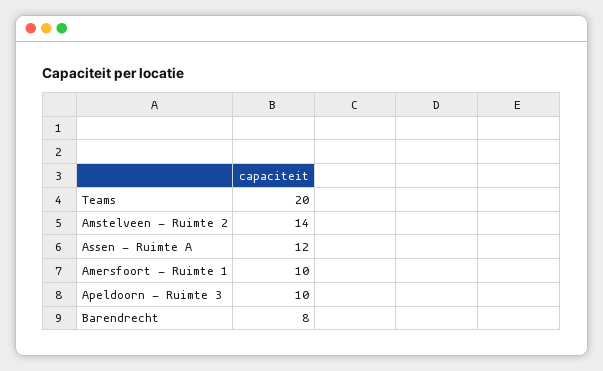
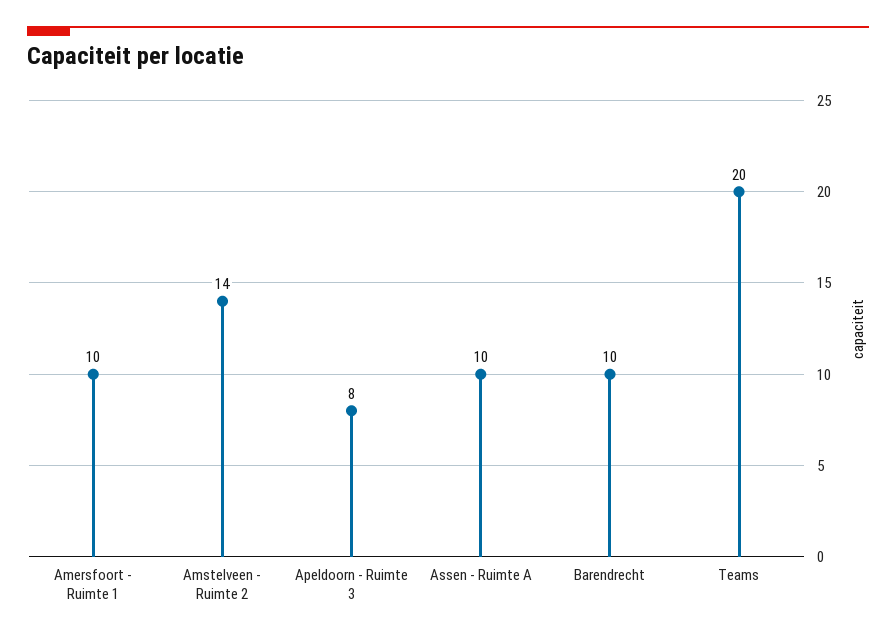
  {
    "Teams": 20,
    "Amstelveen - Ruimte 2": 14,
-   "Assen - Ruimte A": 12,
+   "Assen - Ruimte A": 10,
    "Amersfoort - Ruimte 1": 10,
-   "Apeldoorn - Ruimte 3": 10,
+   "Apeldoorn - Ruimte 3": 8,
-   "Barendrecht": 8
+   "Barendrecht": 10
  }

